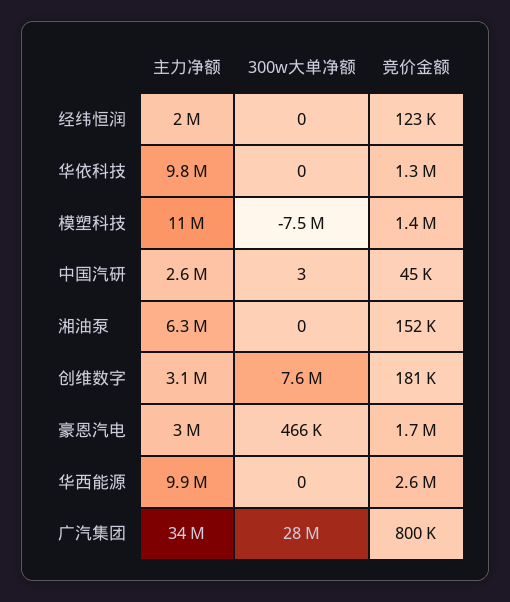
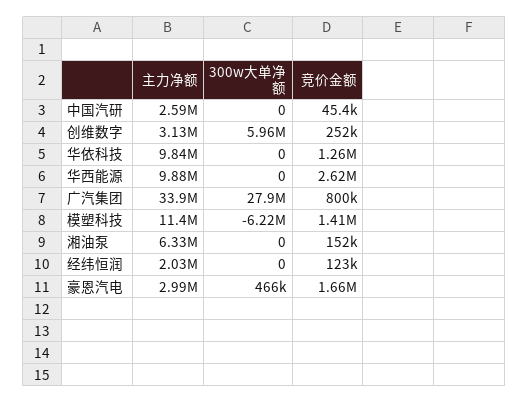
  {
    "主力净额": {
      "经纬恒润": 2030000,
      "华依科技": 9840000,
      "模塑科技": 11400000,
      "中国汽研": 2590000,
      "湘油泵": 6330000,
      "创维数字": 3130000,
      "豪恩汽电": 2990000,
      "华西能源": 9880000,
      "广汽集团": 33900000
    },
    "300w大单净额": {
      "经纬恒润": 0,
      "华依科技": 0,
-     "模塑科技": -7500000,
+     "模塑科技": -6220000,
-     "中国汽研": 3,
+     "中国汽研": 0,
      "湘油泵": 0,
-     "创维数字": 7600000,
+     "创维数字": 5960000,
      "豪恩汽电": 466000,
      "华西能源": 0,
      "广汽集团": 27900000
    },
    "竞价金额": {
      "经纬恒润": 123000,
      "华依科技": 1260000,
      "模塑科技": 1410000,
      "中国汽研": 45400,
      "湘油泵": 152000,
-     "创维数字": 181000,
+     "创维数字": 252000,
      "豪恩汽电": 1660000,
      "华西能源": 2620000,
      "广汽集团": 800000
    }
  }

